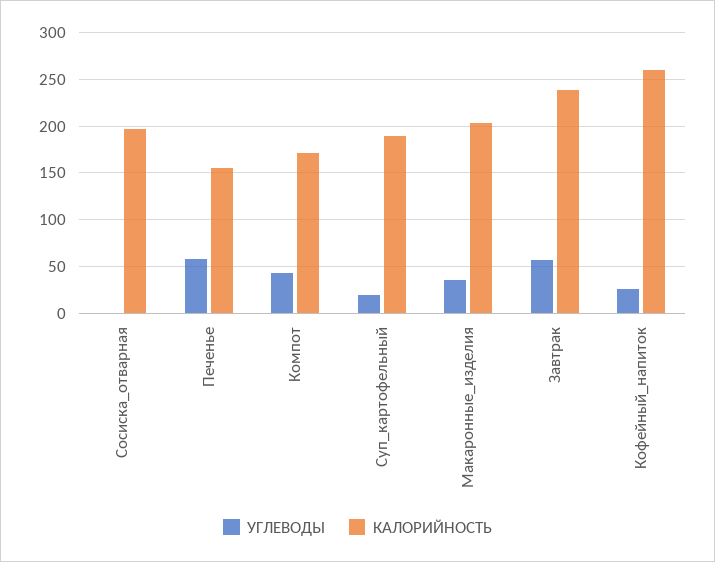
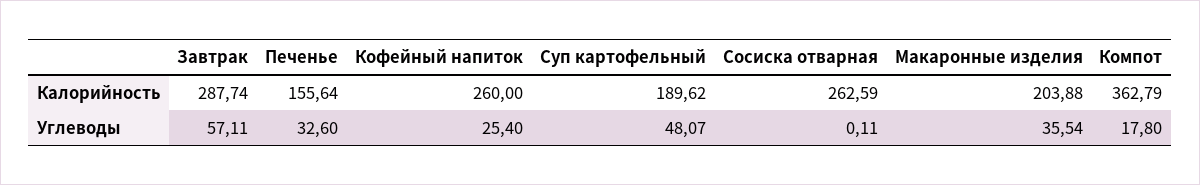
  {
    "УГЛЕВОДЫ": {
      "Сосиска_отварная": 0.11,
-     "Печенье": 60,
+     "Печенье": 32.6,
-     "Компот": 40,
+     "Компот": 17.8,
-     "Суп_картофельный": 20,
+     "Суп_картофельный": 48.07,
      "Макаронные_изделия": 35.54,
      "Завтрак": 57.11,
      "Кофейный_напиток": 25.4
    },
    "КАЛОРИЙНОСТЬ": {
-     "Сосиска_отварная": 200,
+     "Сосиска_отварная": 262.59,
      "Печенье": 155.64,
-     "Компот": 170,
+     "Компот": 362.79,
      "Суп_картофельный": 189.62,
      "Макаронные_изделия": 203.88,
-     "Завтрак": 240,
+     "Завтрак": 287.74,
      "Кофейный_напиток": 260
    }
  }

